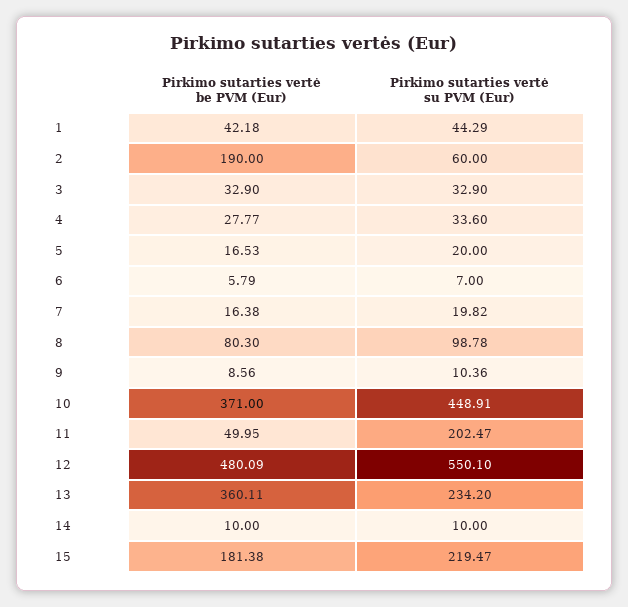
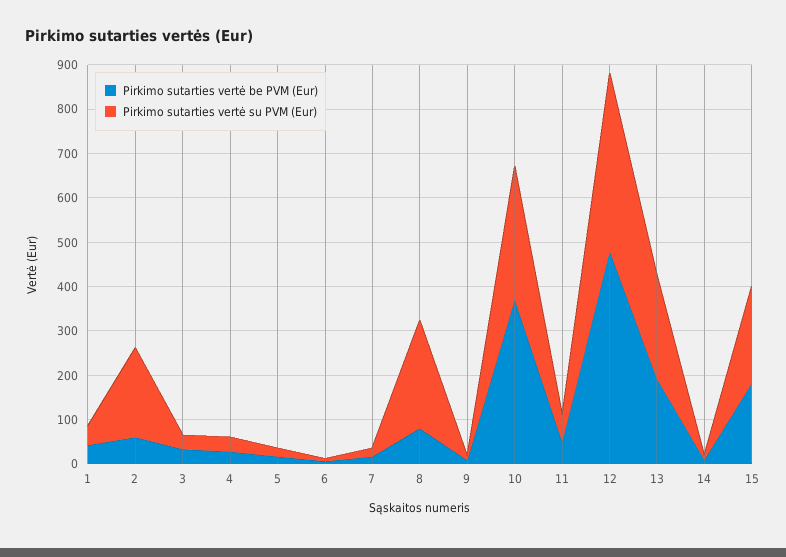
  {
    "Pirkimo sutarties vertė be PVM (Eur)": {
      "1": 42.18,
-     "2": 190,
+     "2": 60,
      "3": 32.9,
      "4": 27.77,
      "5": 16.53,
      "6": 5.79,
      "7": 16.38,
      "8": 80.3,
      "9": 8.56,
      "10": 371,
      "11": 49.95,
      "12": 480.09,
-     "13": 360.11,
+     "13": 200,
      "14": 10,
      "15": 181.38
    },
    "Pirkimo sutarties vertė su PVM (Eur)": {
      "1": 44.29,
-     "2": 60,
+     "2": 200,
      "3": 32.9,
      "4": 33.6,
      "5": 20,
      "6": 7,
      "7": 19.82,
-     "8": 98.78,
+     "8": 240,
      "9": 10.36,
-     "10": 448.91,
+     "10": 300,
-     "11": 202.47,
+     "11": 60,
-     "12": 550.1,
+     "12": 400,
      "13": 234.2,
      "14": 10,
      "15": 219.47
    }
  }

